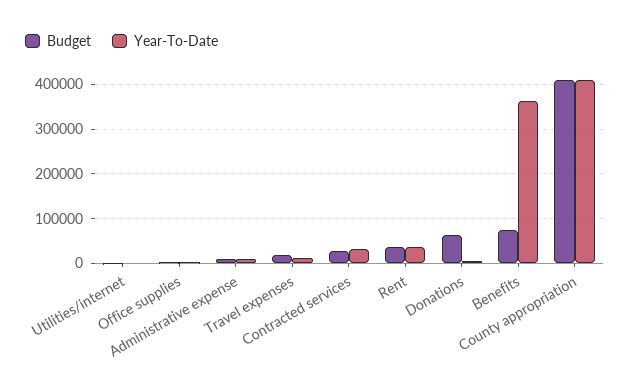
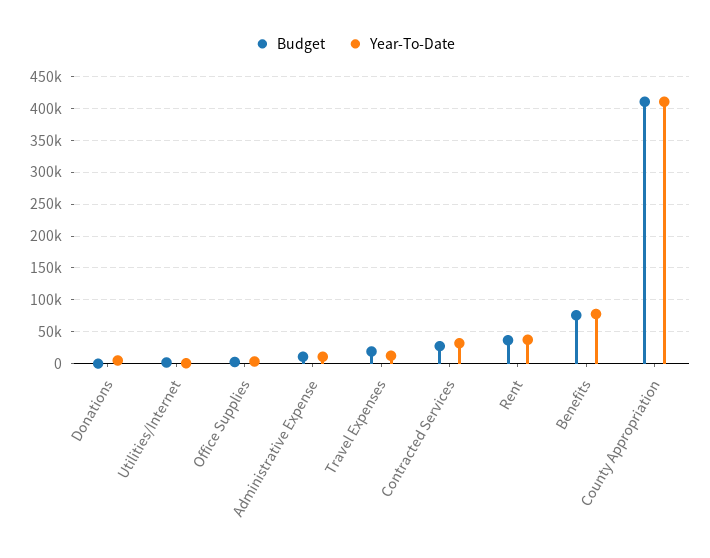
  {
    "Budget": {
      "Utilities/internet": 0,
      "Office supplies": 0,
      "Administrative expense": 10000,
      "Travel expenses": 20000,
      "Contracted services": 30000,
      "Rent": 40000,
-     "Donations": 60000,
+     "Donations": 0,
      "Benefits": 80000,
      "County appropriation": 410000
    },
    "Year-To-Date": {
      "Utilities/internet": 0,
      "Office supplies": 0,
      "Administrative expense": 10000,
      "Travel expenses": 10000,
      "Contracted services": 30000,
      "Rent": 40000,
      "Donations": 10000,
-     "Benefits": 360000,
+     "Benefits": 80000,
      "County appropriation": 410000
    }
  }

